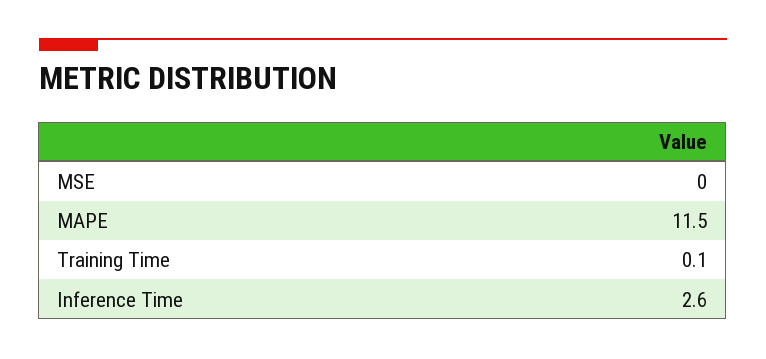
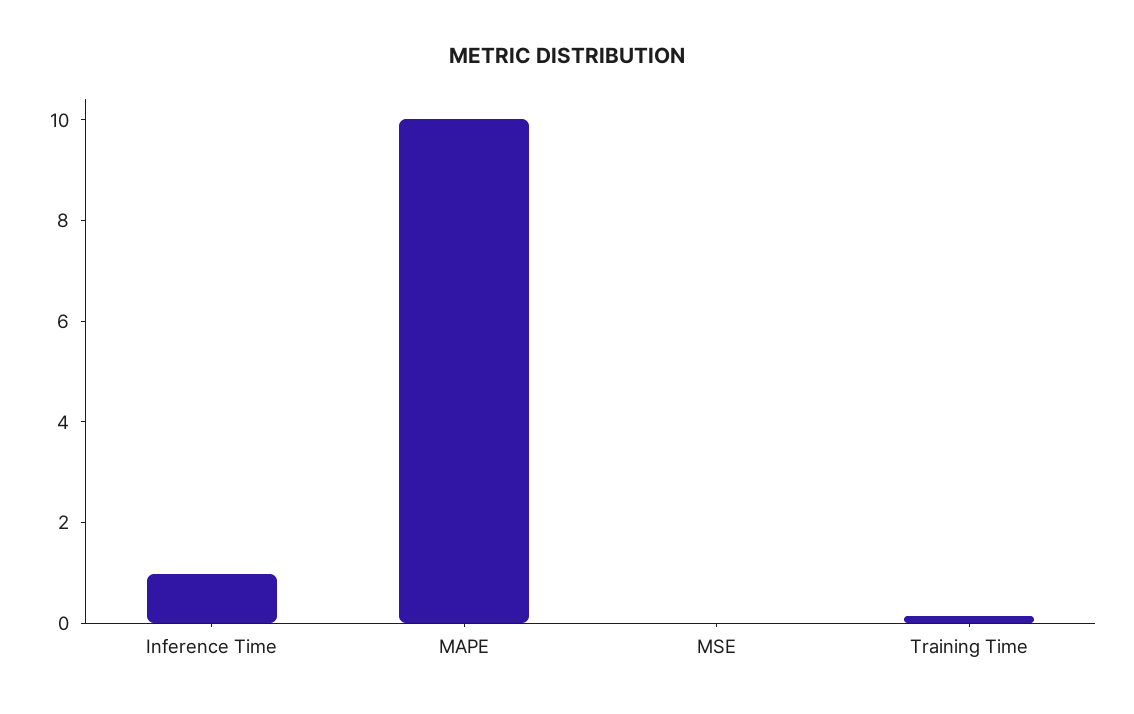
  {
    "MSE": 0,
-   "MAPE": 11.5,
+   "MAPE": 10,
    "Training Time": 0.1,
-   "Inference Time": 2.6
+   "Inference Time": 1
  }

